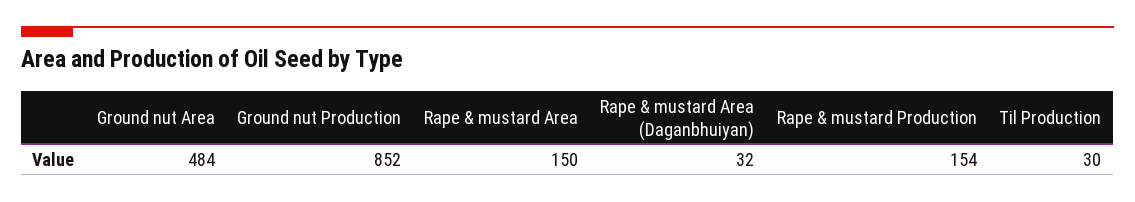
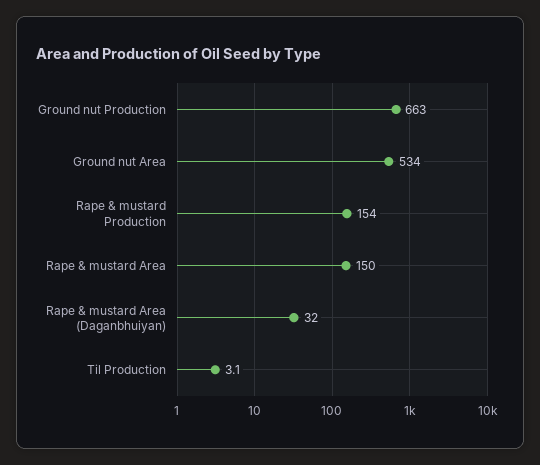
  {
-   "Ground nut Area": 484,
+   "Ground nut Area": 534,
-   "Ground nut Production": 852,
+   "Ground nut Production": 663,
    "Rape & mustard Area": 150,
    "Rape & mustard Area (Daganbhuiyan)": 32,
    "Rape & mustard Production": 154,
-   "Til Production": 30
+   "Til Production": 3.1
  }

